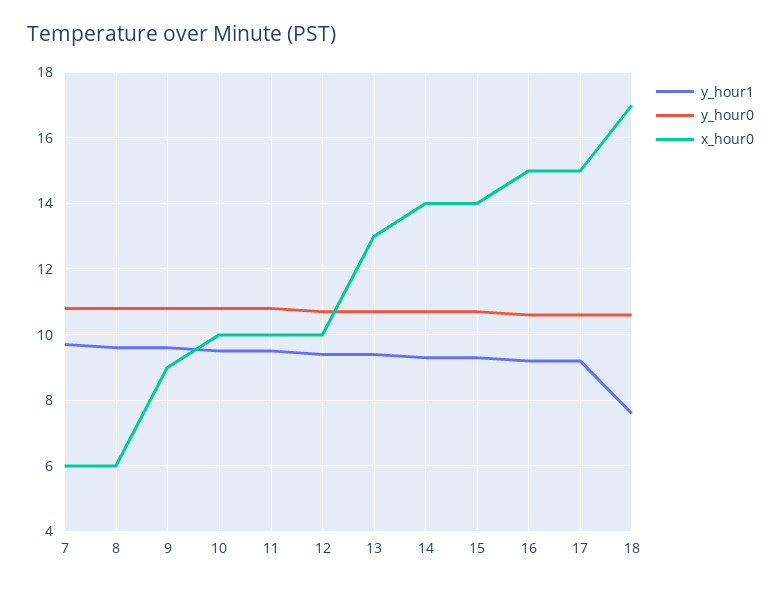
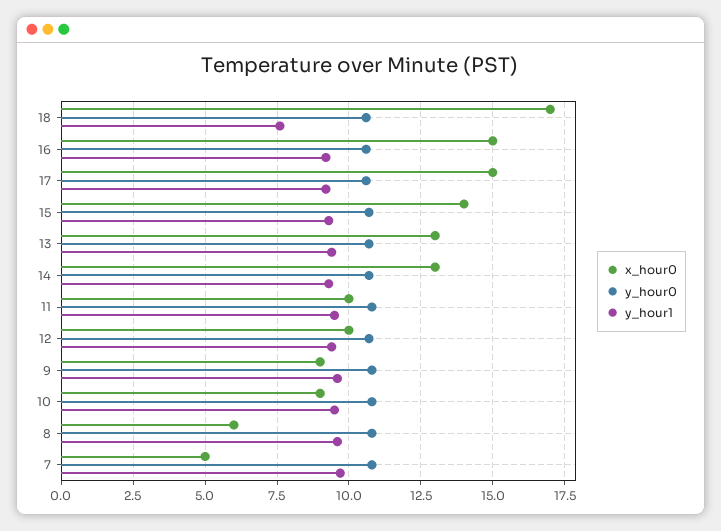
  {
    "y_hour1": {
      "7": 9.5,
      "8": 9.5,
      "9": 9.5,
      "10": 9.5,
      "11": 9.5,
      "12": 9.5,
      "13": 9.5,
      "14": 9.5,
      "15": 9.5,
      "16": 9,
      "17": 9,
      "18": 7.5
    },
    "y_hour0": {
      "7": 11,
      "8": 11,
      "9": 11,
      "10": 11,
      "11": 11,
      "12": 10.5,
      "13": 10.5,
      "14": 10.5,
      "15": 10.5,
      "16": 10.5,
      "17": 10.5,
      "18": 10.5
    },
    "x_hour0": {
-     "7": 6,
+     "7": 5,
      "8": 6,
      "9": 9,
-     "10": 10,
+     "10": 9,
      "11": 10,
      "12": 10,
      "13": 13,
-     "14": 14,
+     "14": 13,
      "15": 14,
      "16": 15,
      "17": 15,
      "18": 17
    }
  }

